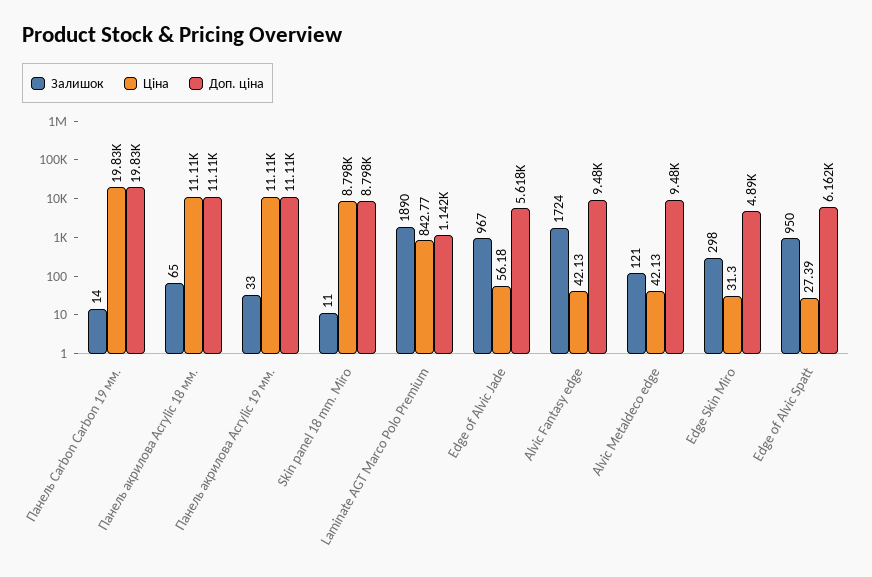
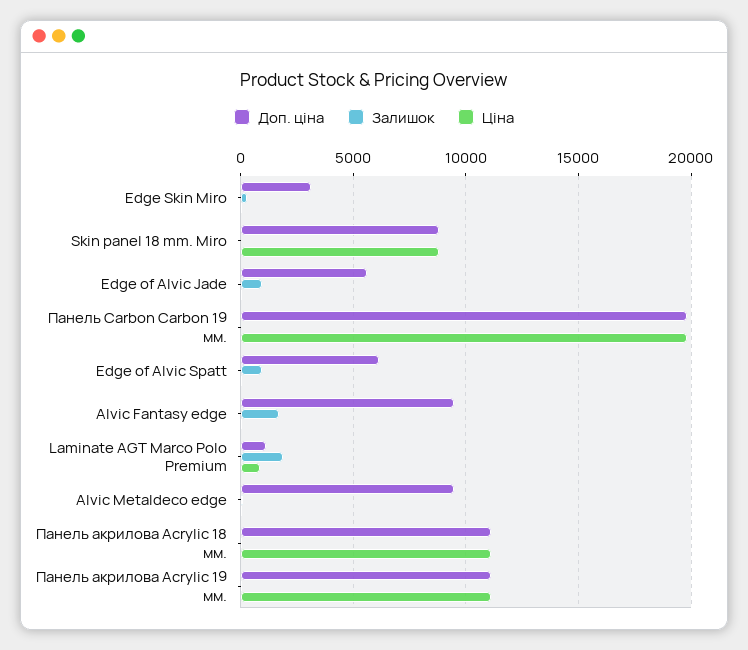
  {
    "Залишок": {
      "Панель Carbon Carbon 19 мм.": 14,
      "Панель акрилова Acrylic 18 мм.": 65,
      "Панель акрилова Acrylic 19 мм.": 33,
      "Skin panel 18 mm. Miro": 11,
      "Laminate AGT Marco Polo Premium": 1890,
      "Edge of Alvic Jade": 967,
      "Alvic Fantasy edge": 1724,
      "Alvic Metaldeco edge": 121,
      "Edge Skin Miro": 298,
      "Edge of Alvic Spatt": 950
    },
    "Ціна": {
      "Панель Carbon Carbon 19 мм.": 19830,
      "Панель акрилова Acrylic 18 мм.": 11110,
      "Панель акрилова Acrylic 19 мм.": 11110,
      "Skin panel 18 mm. Miro": 8798,
      "Laminate AGT Marco Polo Premium": 842.77,
      "Edge of Alvic Jade": 56.18,
      "Alvic Fantasy edge": 42.13,
      "Alvic Metaldeco edge": 42.13,
      "Edge Skin Miro": 31.3,
      "Edge of Alvic Spatt": 27.39
    },
    "Доп. ціна": {
      "Панель Carbon Carbon 19 мм.": 19830,
      "Панель акрилова Acrylic 18 мм.": 11110,
      "Панель акрилова Acrylic 19 мм.": 11110,
      "Skin panel 18 mm. Miro": 8798,
      "Laminate AGT Marco Polo Premium": 1142,
      "Edge of Alvic Jade": 5618,
      "Alvic Fantasy edge": 9480,
      "Alvic Metaldeco edge": 9480,
-     "Edge Skin Miro": 4890,
+     "Edge Skin Miro": 3000,
      "Edge of Alvic Spatt": 6162
    }
  }

